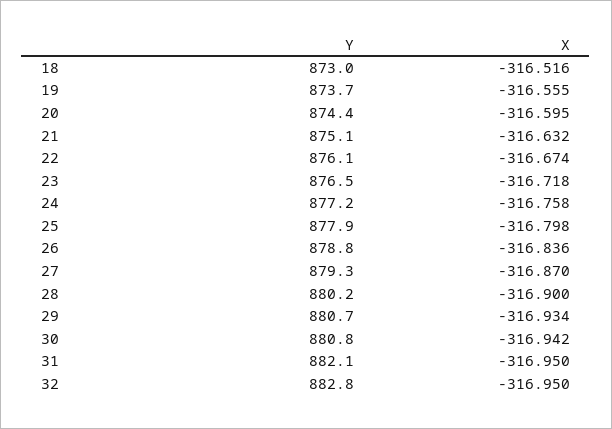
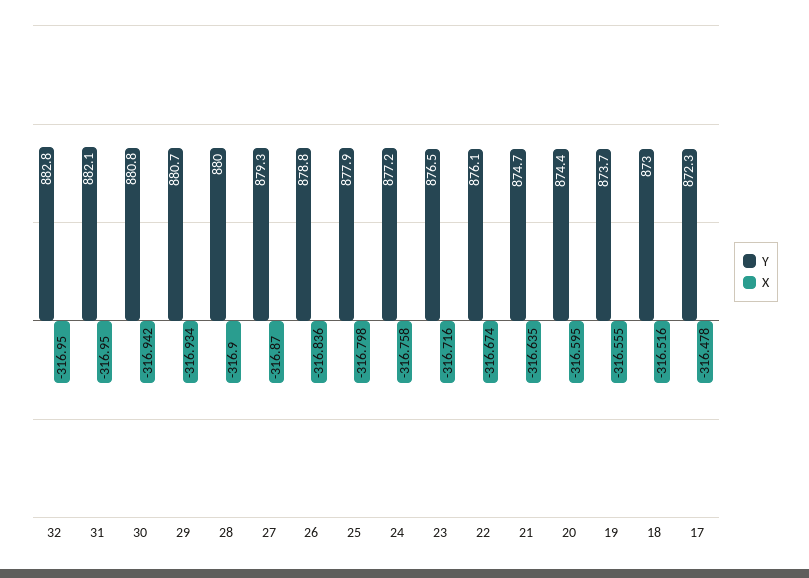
  {
    "Y": {
      "18": 873,
      "19": 873.7,
      "20": 874.4,
-     "21": 875.1,
+     "21": 874.7,
      "22": 876.1,
      "23": 876.5,
      "24": 877.2,
      "25": 877.9,
      "26": 878.8,
      "27": 879.3,
-     "28": 880.2,
+     "28": 880,
      "29": 880.7,
      "30": 880.8,
      "31": 882.1,
-     "32": 882.8
+     "32": 882.8,
+     "17": 872.3
    },
    "X": {
      "18": -316.516,
      "19": -316.555,
      "20": -316.595,
-     "21": -316.632,
+     "21": -316.635,
      "22": -316.674,
-     "23": -316.718,
+     "23": -316.716,
      "24": -316.758,
      "25": -316.798,
      "26": -316.836,
      "27": -316.87,
      "28": -316.9,
      "29": -316.934,
      "30": -316.942,
      "31": -316.95,
-     "32": -316.95
+     "32": -316.95,
+     "17": -316.478
    }
  }

